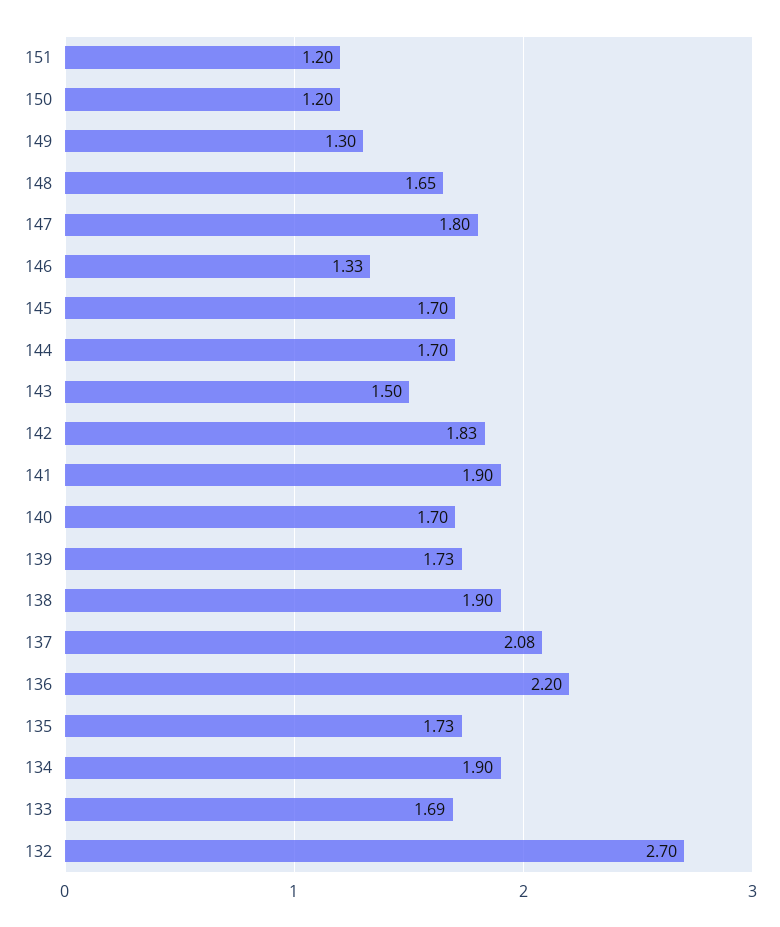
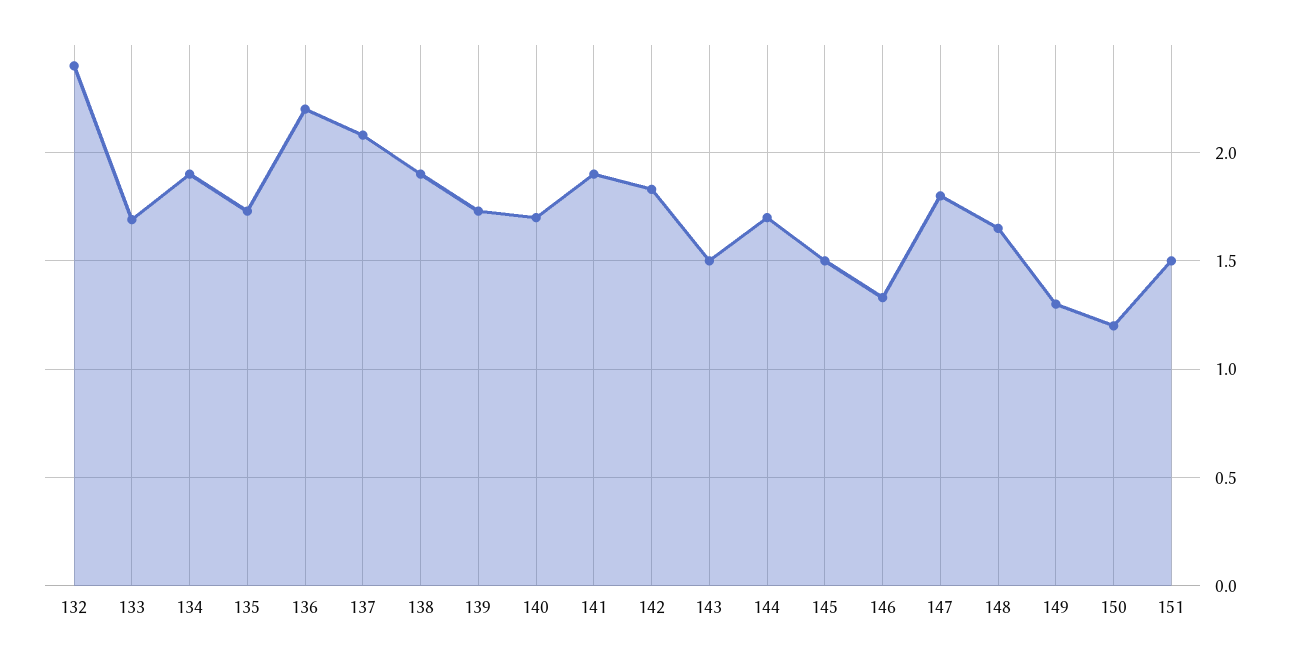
  {
-   "151": 1.2,
+   "151": 1.5,
    "150": 1.2,
    "149": 1.3,
    "148": 1.65,
    "147": 1.8,
    "146": 1.33,
-   "145": 1.7,
+   "145": 1.5,
    "144": 1.7,
    "143": 1.5,
    "142": 1.83,
    "141": 1.9,
    "140": 1.7,
    "139": 1.73,
    "138": 1.9,
    "137": 2.08,
    "136": 2.2,
    "135": 1.73,
    "134": 1.9,
    "133": 1.69,
-   "132": 2.7
+   "132": 2.4
  }

